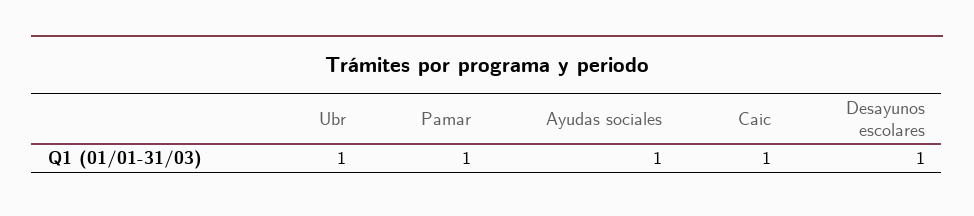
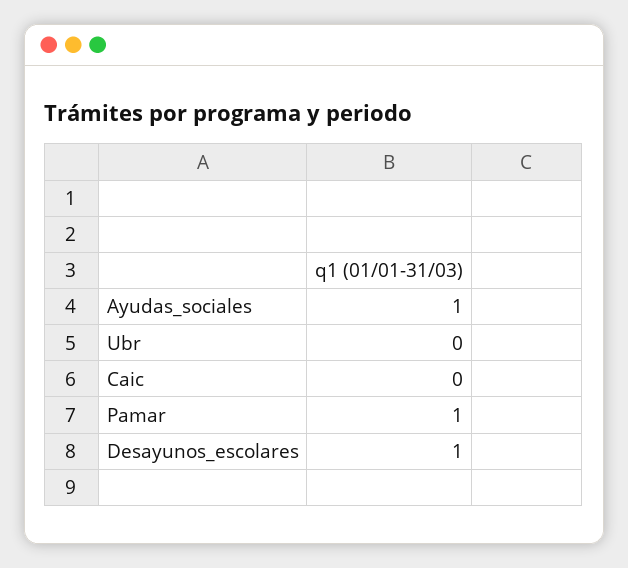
  {
-   "Ubr": 1,
+   "Ubr": 0,
    "Pamar": 1,
    "Ayudas sociales": 1,
-   "Caic": 1,
+   "Caic": 0,
    "Desayunos escolares": 1
  }

